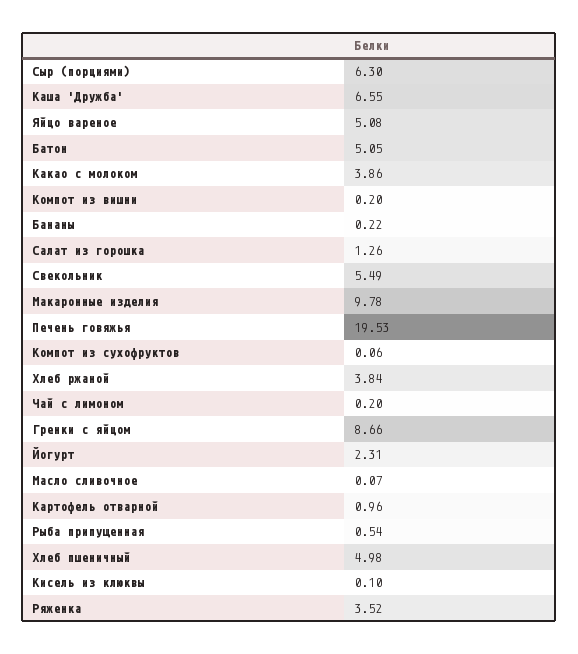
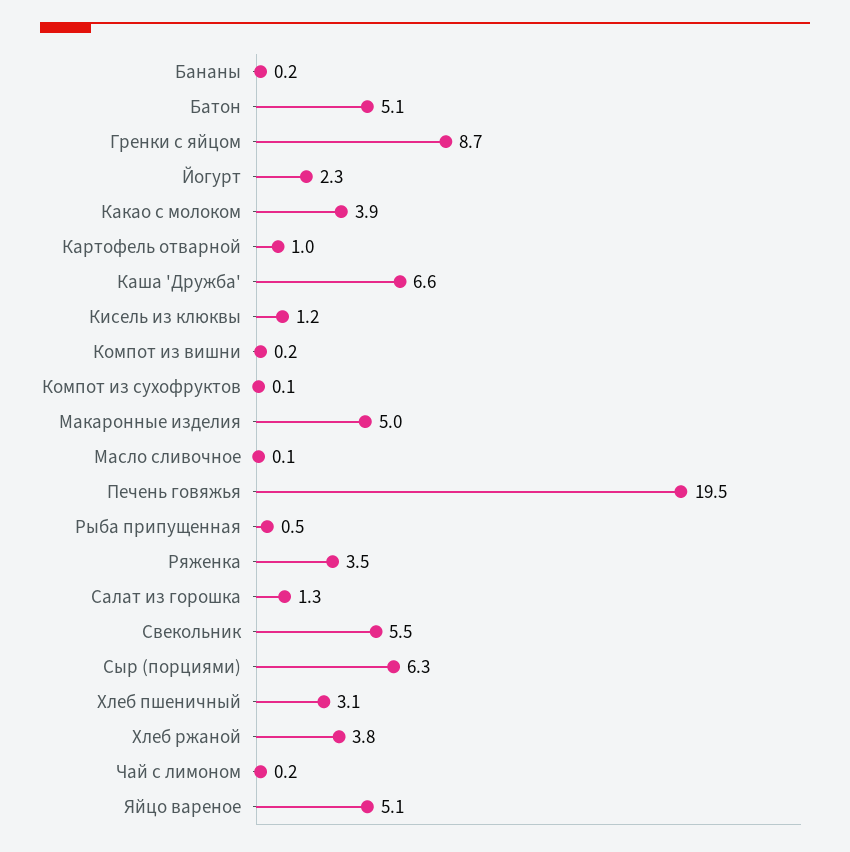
  {
    "Сыр (порциями)": 6.3,
    "Каша 'Дружба'": 6.55,
    "Яйцо вареное": 5.08,
    "Батон": 5.05,
    "Какао с молоком": 3.86,
    "Компот из вишни": 0.2,
    "Бананы": 0.22,
    "Салат из горошка": 1.26,
    "Свекольник": 5.49,
-   "Макаронные изделия": 9.78,
+   "Макаронные изделия": 5,
    "Печень говяжья": 19.53,
    "Компот из сухофруктов": 0.06,
    "Хлеб ржаной": 3.84,
    "Чай с лимоном": 0.2,
    "Гренки с яйцом": 8.66,
    "Йогурт": 2.31,
    "Масло сливочное": 0.07,
    "Картофель отварной": 0.96,
    "Рыба припущенная": 0.54,
-   "Хлеб пшеничный": 4.98,
+   "Хлеб пшеничный": 3.1,
-   "Кисель из клюквы": 0.1,
+   "Кисель из клюквы": 1.2,
    "Ряженка": 3.52
  }

